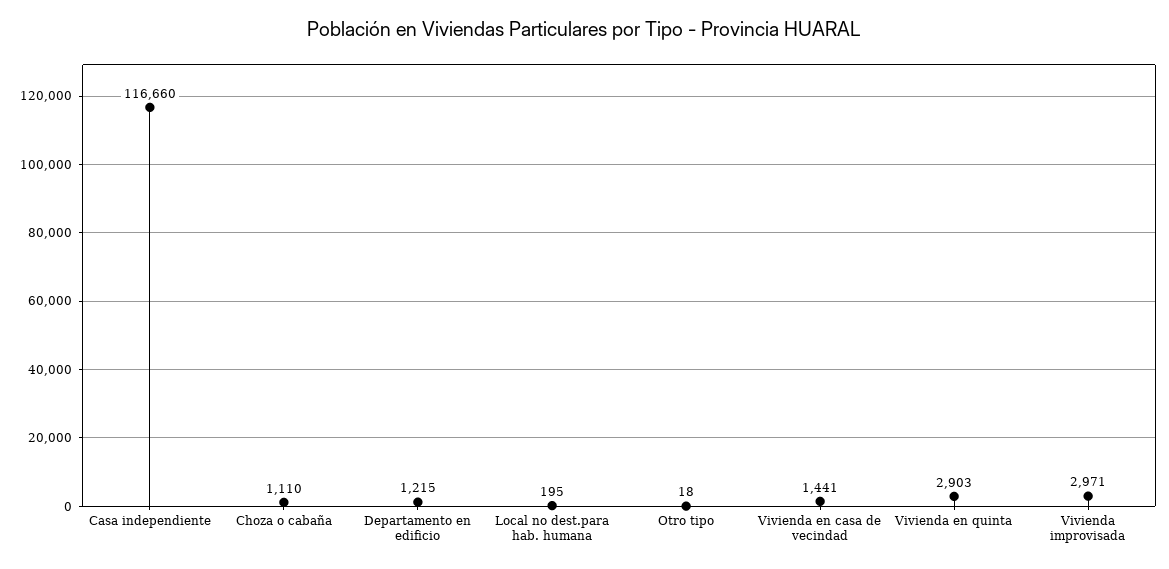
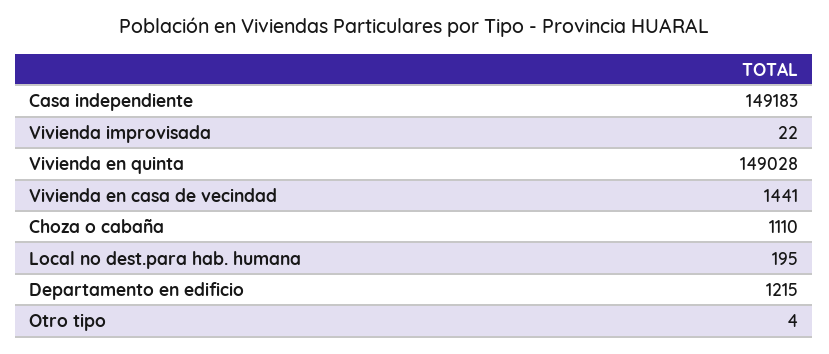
  {
-   "Casa independiente": 116660,
+   "Casa independiente": 149183,
    "Choza o cabaña": 1110,
    "Departamento en edificio": 1215,
    "Local no dest.para hab. humana": 195,
-   "Otro tipo": 18,
+   "Otro tipo": 4,
    "Vivienda en casa de vecindad": 1441,
-   "Vivienda en quinta": 2903,
+   "Vivienda en quinta": 149028,
-   "Vivienda improvisada": 2971
+   "Vivienda improvisada": 22
  }

